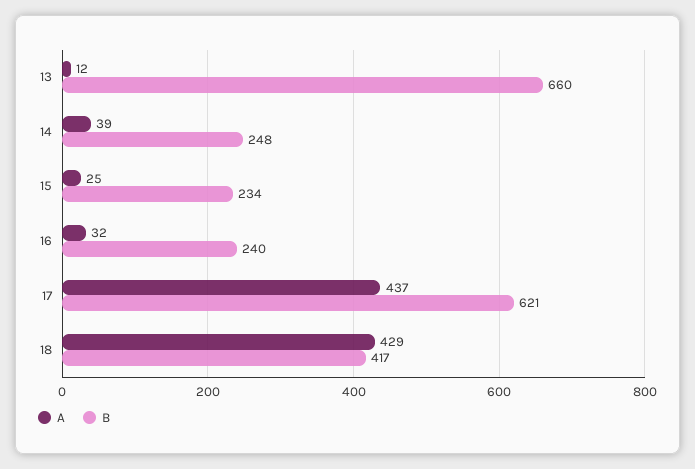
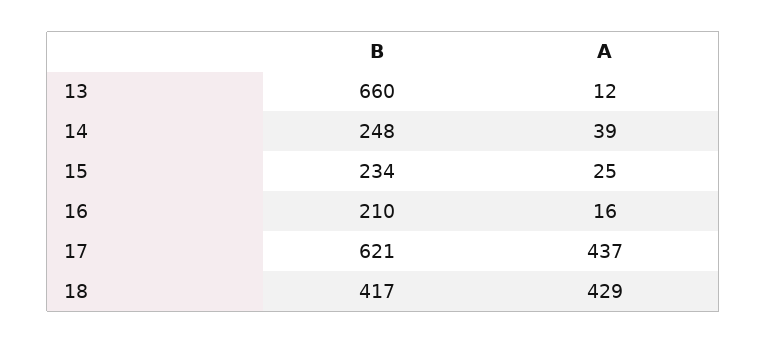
  {
    "A": {
      "13": 12,
      "14": 39,
      "15": 25,
-     "16": 32,
+     "16": 16,
      "17": 437,
      "18": 429
    },
    "B": {
      "13": 660,
      "14": 248,
      "15": 234,
-     "16": 240,
+     "16": 210,
      "17": 621,
      "18": 417
    }
  }

